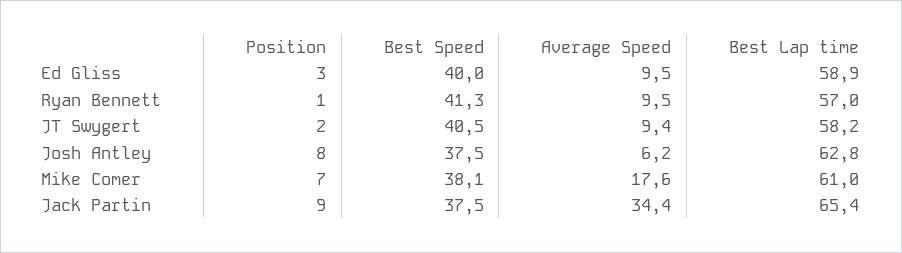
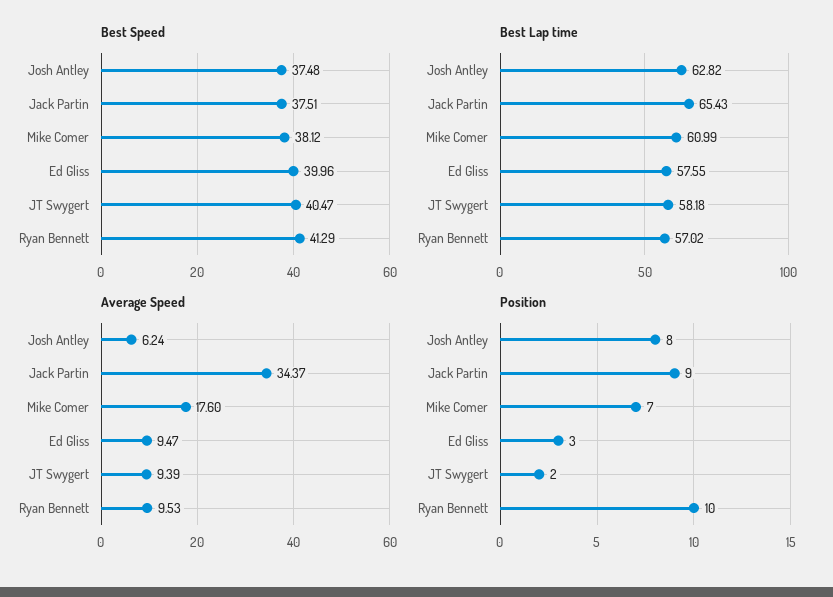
  {
    "Position": {
      "Ed Gliss": 3,
-     "Ryan Bennett": 1,
+     "Ryan Bennett": 10,
      "JT Swygert": 2,
      "Josh Antley": 8,
      "Mike Comer": 7,
      "Jack Partin": 9
    },
    "Best Speed": {
      "Ed Gliss": 39.96,
      "Ryan Bennett": 41.29,
      "JT Swygert": 40.47,
      "Josh Antley": 37.48,
      "Mike Comer": 38.12,
      "Jack Partin": 37.51
    },
    "Average Speed": {
      "Ed Gliss": 9.47,
      "Ryan Bennett": 9.53,
      "JT Swygert": 9.39,
      "Josh Antley": 6.24,
      "Mike Comer": 17.6,
      "Jack Partin": 34.37
    },
    "Best Lap time": {
-     "Ed Gliss": 58.9,
+     "Ed Gliss": 57.55,
      "Ryan Bennett": 57.02,
      "JT Swygert": 58.18,
      "Josh Antley": 62.82,
      "Mike Comer": 60.99,
      "Jack Partin": 65.43
    }
  }

